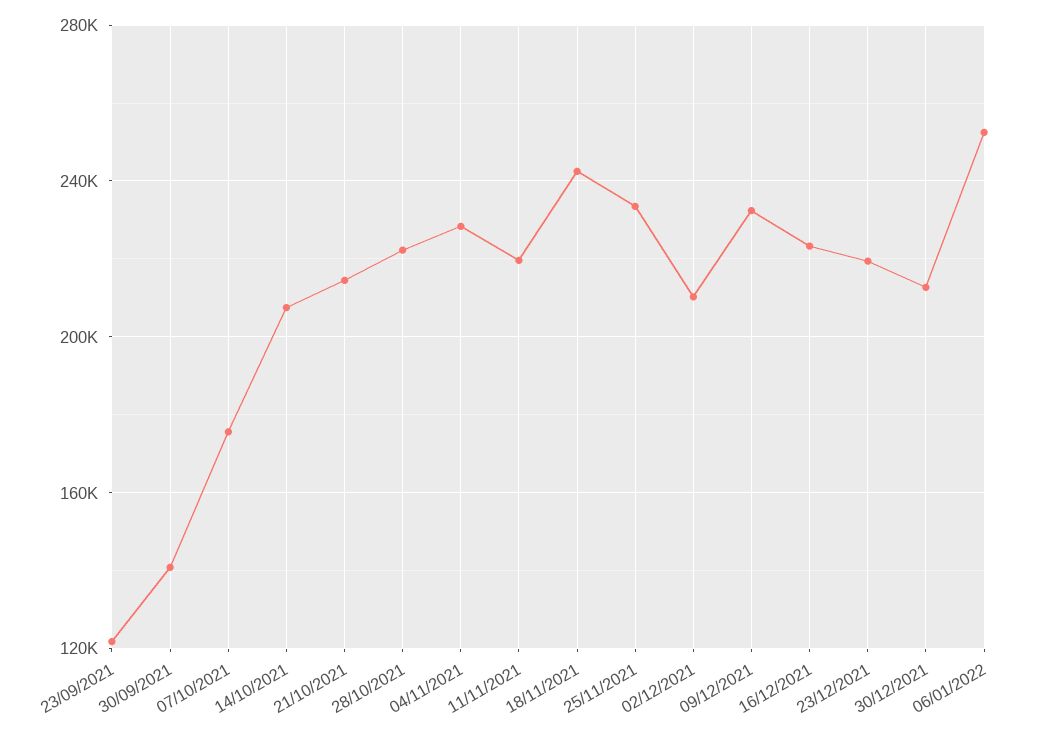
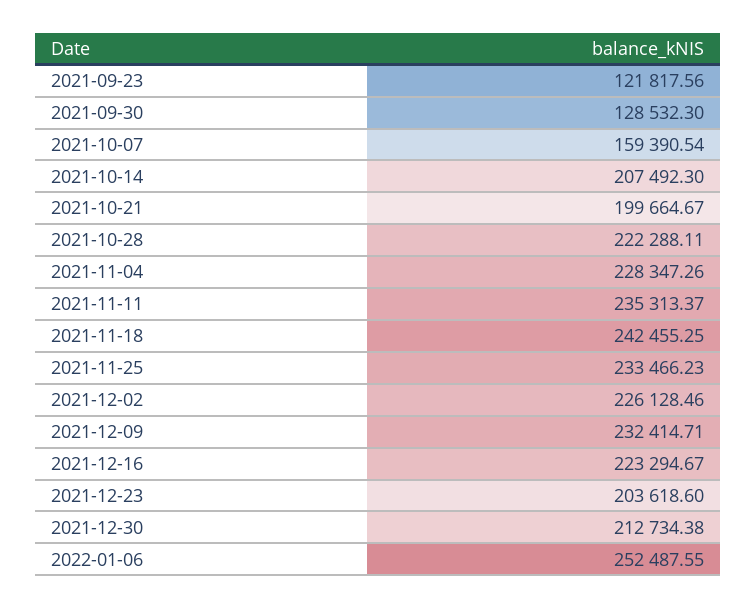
  {
    "23/09/2021": 121817.56,
-   "30/09/2021": 140000,
+   "30/09/2021": 128532.3,
-   "07/10/2021": 175000,
+   "07/10/2021": 159390.54,
    "14/10/2021": 207492.3,
-   "21/10/2021": 215000,
+   "21/10/2021": 199664.67,
    "28/10/2021": 222288.11,
    "04/11/2021": 228347.26,
-   "11/11/2021": 220000,
+   "11/11/2021": 235313.37,
    "18/11/2021": 242455.25,
    "25/11/2021": 233466.23,
-   "02/12/2021": 210000,
+   "02/12/2021": 226128.46,
    "09/12/2021": 232414.71,
    "16/12/2021": 223294.67,
-   "23/12/2021": 220000,
+   "23/12/2021": 203618.6,
    "30/12/2021": 212734.38,
    "06/01/2022": 252487.55
  }

